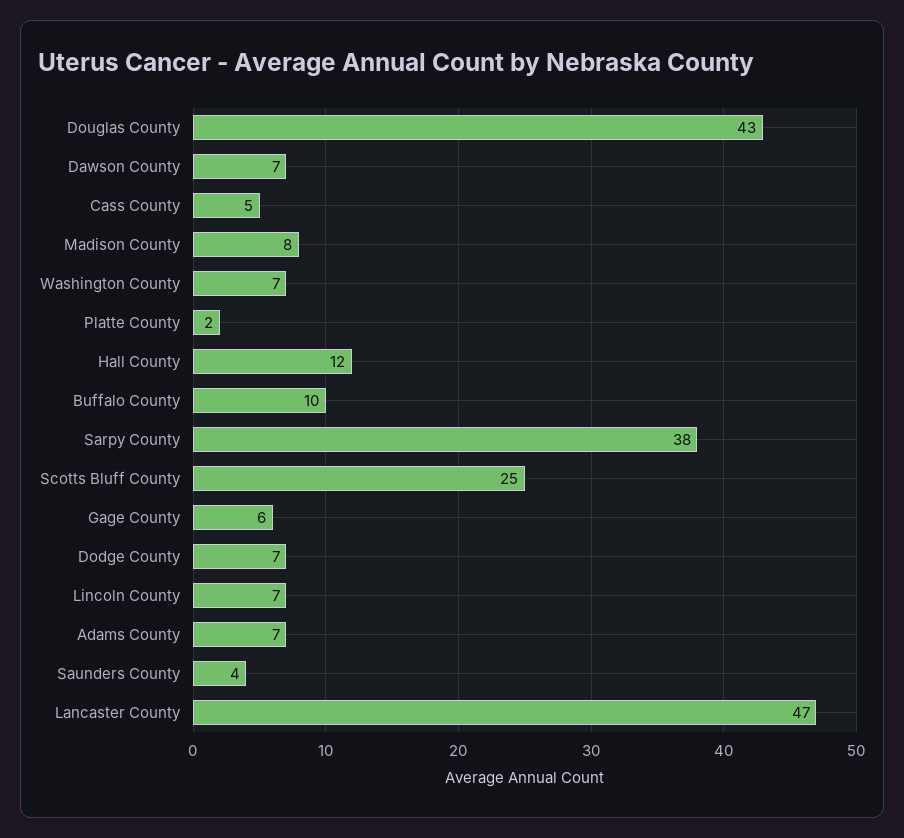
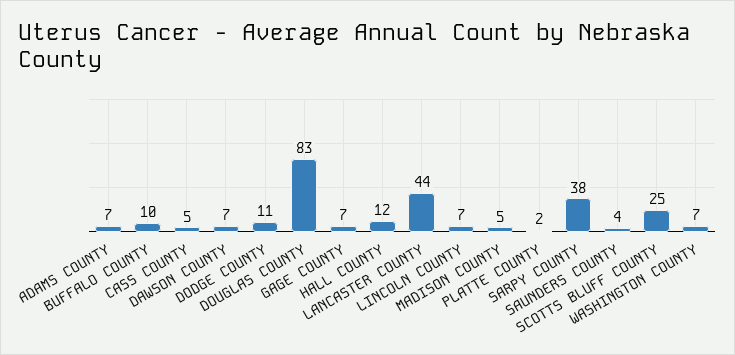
  {
-   "Douglas County": 43,
+   "Douglas County": 83,
    "Dawson County": 7,
    "Cass County": 5,
-   "Madison County": 8,
+   "Madison County": 5,
    "Washington County": 7,
    "Platte County": 2,
    "Hall County": 12,
    "Buffalo County": 10,
    "Sarpy County": 38,
    "Scotts Bluff County": 25,
-   "Gage County": 6,
+   "Gage County": 7,
-   "Dodge County": 7,
+   "Dodge County": 11,
    "Lincoln County": 7,
    "Adams County": 7,
    "Saunders County": 4,
-   "Lancaster County": 47
+   "Lancaster County": 44
  }

